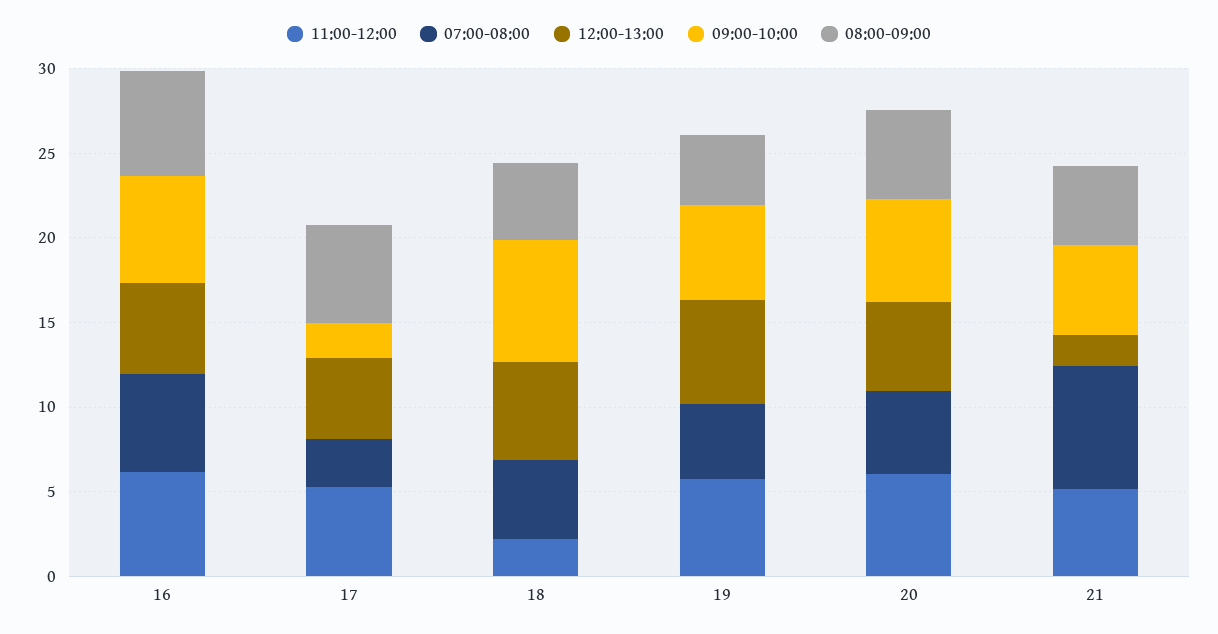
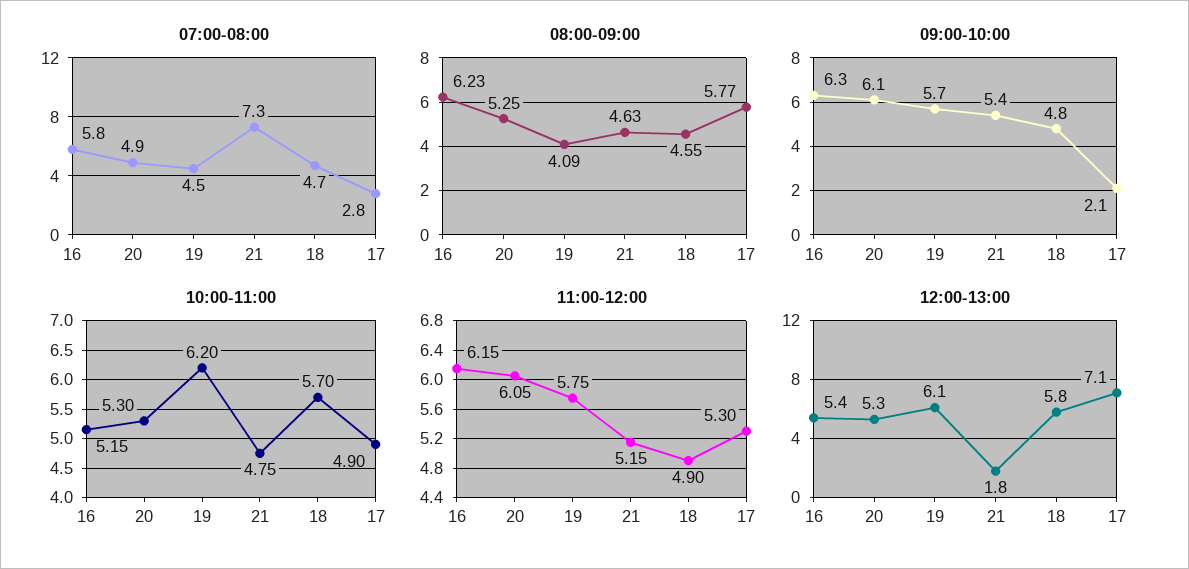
  {
    "11:00-12:00": {
      "16": 6.15,
      "17": 5.3,
-     "18": 2,
+     "18": 4.9,
      "19": 5.75,
      "20": 6.05,
      "21": 5.15
    },
    "07:00-08:00": {
      "16": 5.8,
      "17": 2.8,
      "18": 4.7,
      "19": 4.5,
      "20": 4.9,
      "21": 7.3
    },
    "12:00-13:00": {
      "16": 5.4,
-     "17": 5,
+     "17": 7.1,
      "18": 5.8,
      "19": 6.1,
      "20": 5.3,
      "21": 1.8
    },
    "09:00-10:00": {
      "16": 6.3,
      "17": 2.1,
-     "18": 7,
+     "18": 4.8,
      "19": 5.7,
      "20": 6.1,
      "21": 5.4
    },
    "08:00-09:00": {
      "16": 6.23,
      "17": 5.77,
      "18": 4.55,
      "19": 4.09,
      "20": 5.25,
      "21": 4.63
-   }
+   },
+   "10:00-11:00": {
+     "16": 5.15,
+     "20": 5.3,
+     "19": 6.2,
+     "21": 4.75,
+     "18": 5.7,
+     "17": 4.9
+   }
  }

